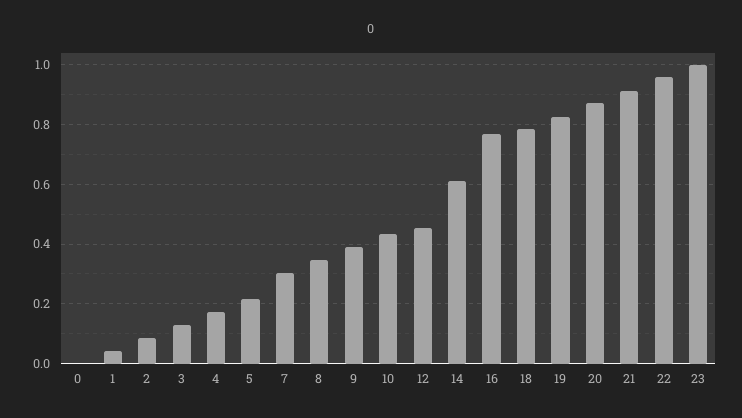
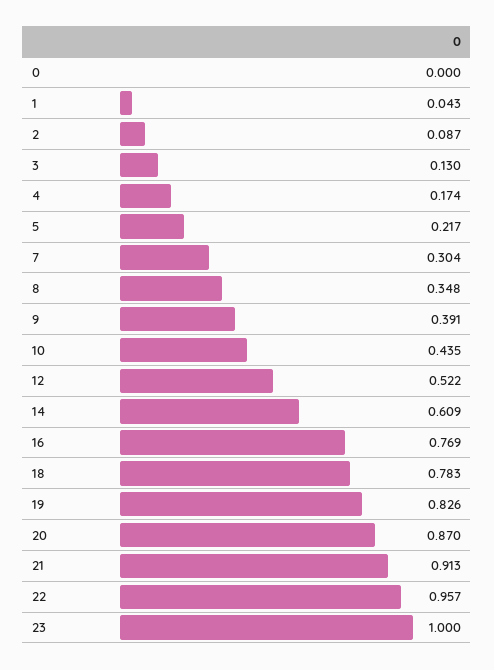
  {
    "0": 0,
    "1": 0.043,
    "2": 0.087,
    "3": 0.13,
    "4": 0.174,
    "5": 0.217,
    "7": 0.304,
    "8": 0.348,
    "9": 0.391,
    "10": 0.435,
-   "12": 0.45,
+   "12": 0.522,
    "14": 0.609,
    "16": 0.769,
    "18": 0.783,
    "19": 0.826,
    "20": 0.87,
    "21": 0.913,
    "22": 0.957,
    "23": 1
  }

